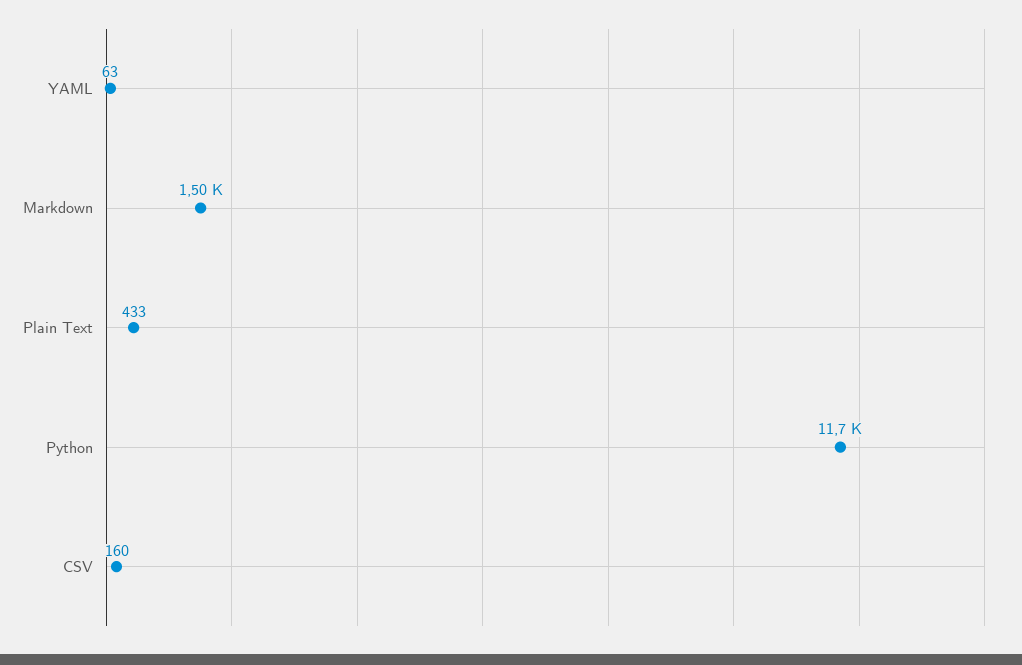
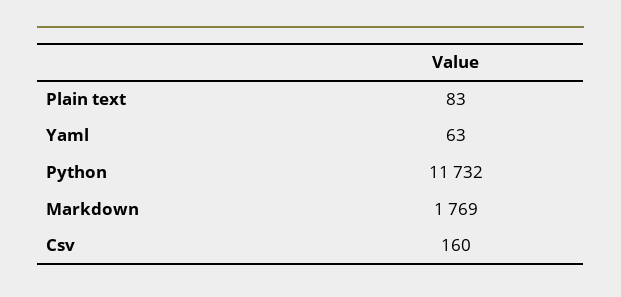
  {
    "YAML": 63,
-   "Markdown": 1500,
+   "Markdown": 1769,
-   "Plain Text": 433,
+   "Plain Text": 83,
    "Python": 11732,
    "CSV": 160
  }

